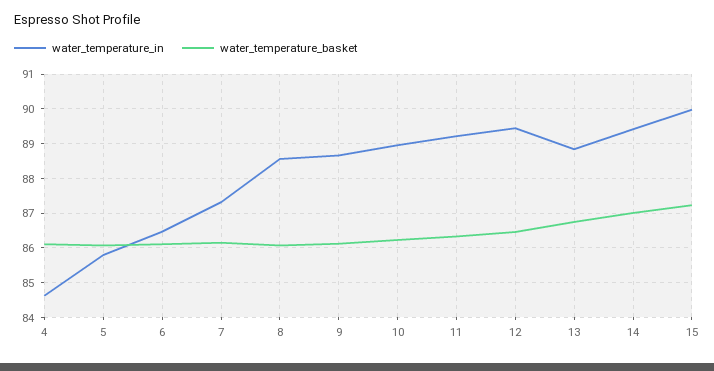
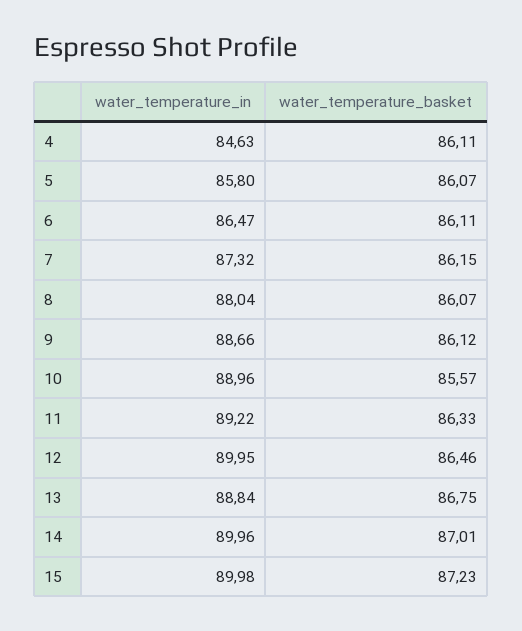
  {
    "water_temperature_in": {
      "4": 84.63,
      "5": 85.8,
      "6": 86.47,
      "7": 87.32,
-     "8": 88.6,
+     "8": 88.04,
      "9": 88.66,
      "10": 88.96,
      "11": 89.22,
-     "12": 89.4,
+     "12": 89.95,
      "13": 88.84,
-     "14": 89.4,
+     "14": 89.96,
      "15": 89.98
    },
    "water_temperature_basket": {
      "4": 86.11,
      "5": 86.07,
      "6": 86.11,
      "7": 86.15,
      "8": 86.07,
      "9": 86.12,
-     "10": 86.2,
+     "10": 85.57,
      "11": 86.33,
      "12": 86.46,
      "13": 86.75,
      "14": 87.01,
      "15": 87.23
    }
  }

